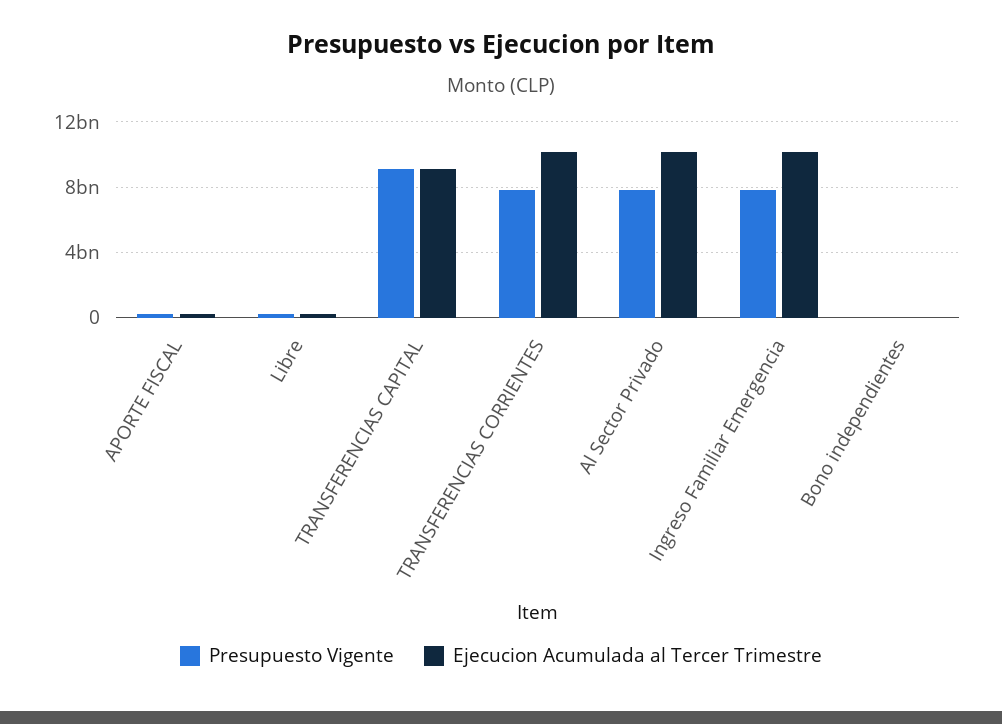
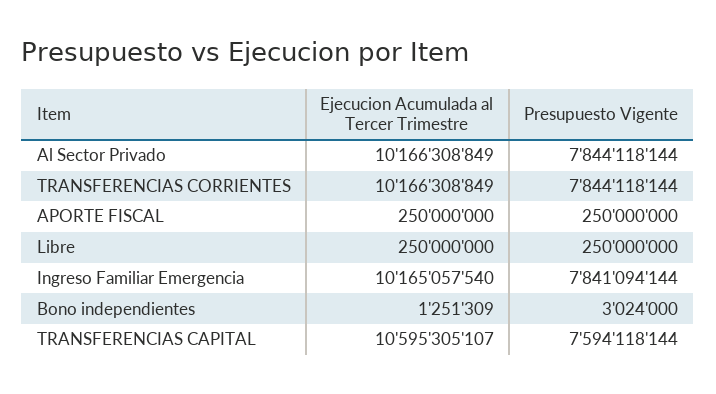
  {
    "Presupuesto Vigente": {
      "APORTE FISCAL": 250000000,
      "Libre": 250000000,
-     "TRANSFERENCIAS CAPITAL": 9000000000,
+     "TRANSFERENCIAS CAPITAL": 7594118144,
      "TRANSFERENCIAS CORRIENTES": 7844118144,
      "Al Sector Privado": 7844118144,
      "Ingreso Familiar Emergencia": 7841094144,
      "Bono independientes": 3024000
    },
    "Ejecucion Acumulada al Tercer Trimestre": {
      "APORTE FISCAL": 250000000,
      "Libre": 250000000,
-     "TRANSFERENCIAS CAPITAL": 9000000000,
+     "TRANSFERENCIAS CAPITAL": 10595305107,
      "TRANSFERENCIAS CORRIENTES": 10166308849,
      "Al Sector Privado": 10166308849,
      "Ingreso Familiar Emergencia": 10165057540,
      "Bono independientes": 1251309
    }
  }

